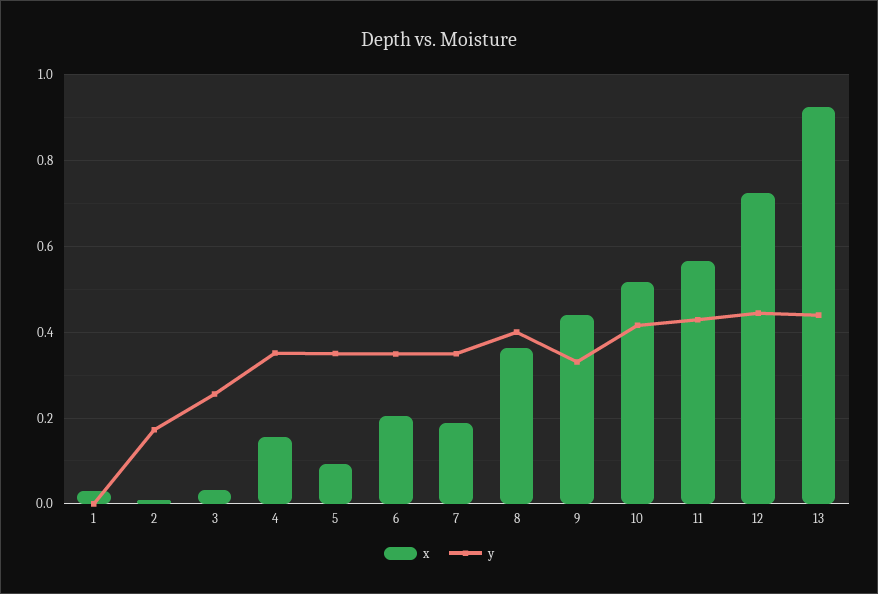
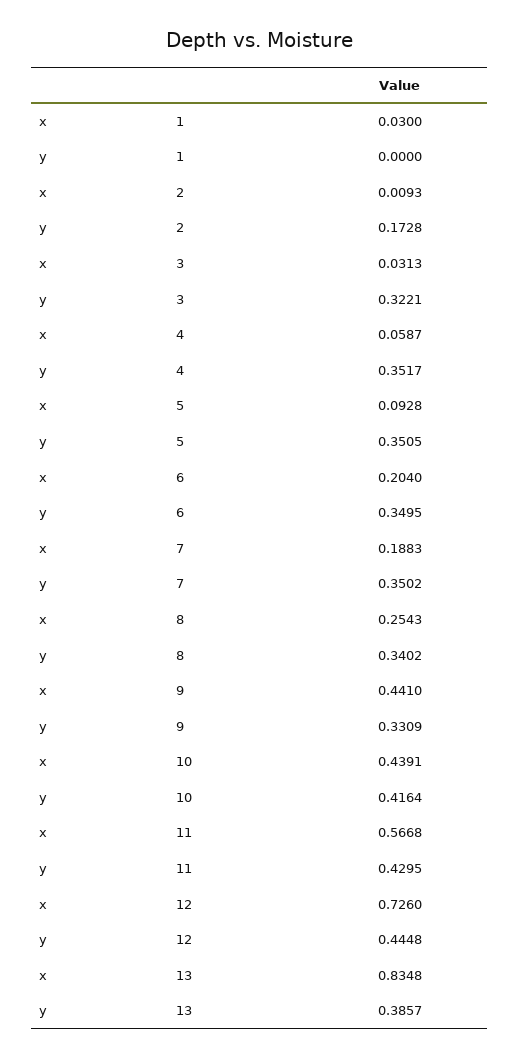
  {
    "x": {
      "1": 0.03,
      "2": 0.0093,
      "3": 0.0313,
-     "4": 0.16,
+     "4": 0.0587,
      "5": 0.0928,
      "6": 0.204,
      "7": 0.1883,
-     "8": 0.36,
+     "8": 0.2543,
      "9": 0.441,
-     "10": 0.52,
+     "10": 0.4391,
      "11": 0.5668,
      "12": 0.726,
-     "13": 0.92
+     "13": 0.8348
    },
    "y": {
      "1": 0,
      "2": 0.1728,
-     "3": 0.26,
+     "3": 0.3221,
      "4": 0.3517,
      "5": 0.3505,
      "6": 0.3495,
      "7": 0.3502,
-     "8": 0.4,
+     "8": 0.3402,
      "9": 0.3309,
      "10": 0.4164,
      "11": 0.4295,
      "12": 0.4448,
-     "13": 0.44
+     "13": 0.3857
    }
  }

